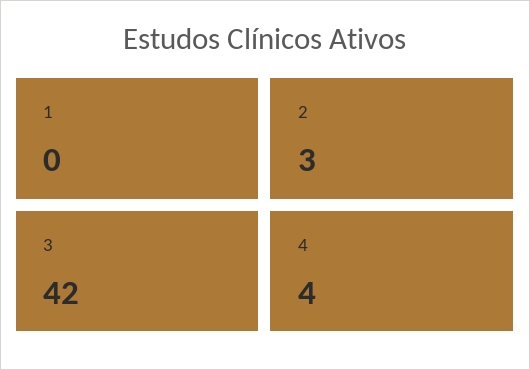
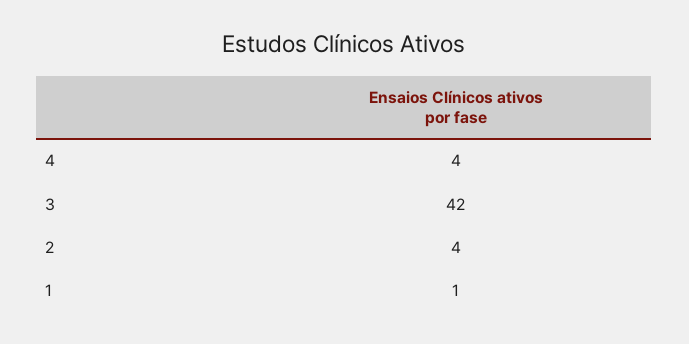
  {
-   "1": 0,
+   "1": 1,
-   "2": 3,
+   "2": 4,
    "3": 42,
    "4": 4
  }

